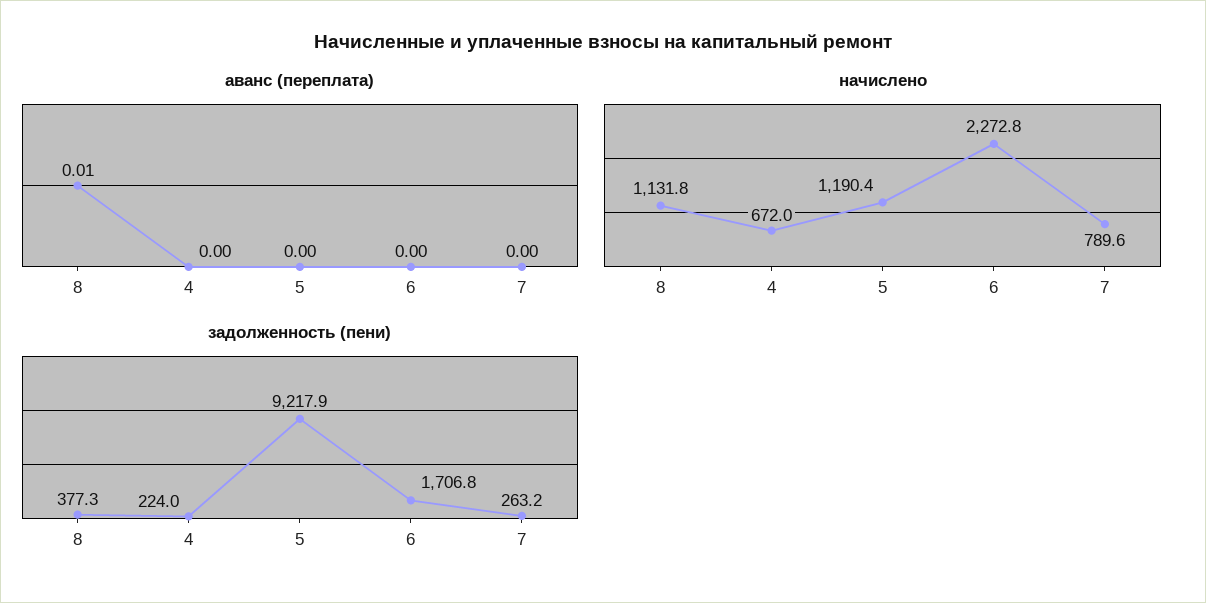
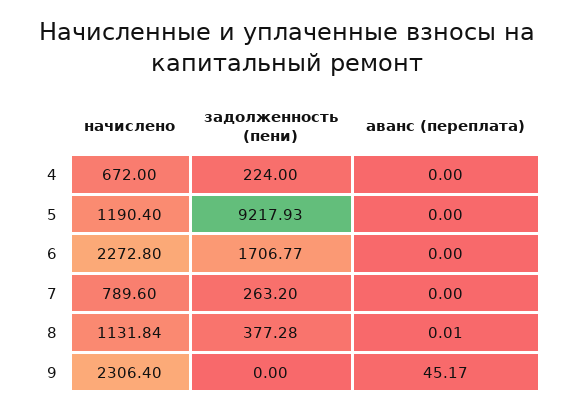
  {
    "аванс (переплата)": {
      "8": 0.01,
      "4": 0,
      "5": 0,
      "6": 0,
-     "7": 0
+     "7": 0,
+     "9": 45.17
    },
    "начислено": {
      "8": 1131.84,
      "4": 672,
      "5": 1190.4,
      "6": 2272.8,
-     "7": 789.6
+     "7": 789.6,
+     "9": 2306.4
    },
    "задолженность (пени)": {
      "8": 377.28,
      "4": 224,
      "5": 9217.93,
      "6": 1706.77,
-     "7": 263.2
+     "7": 263.2,
+     "9": 0
    }
  }

